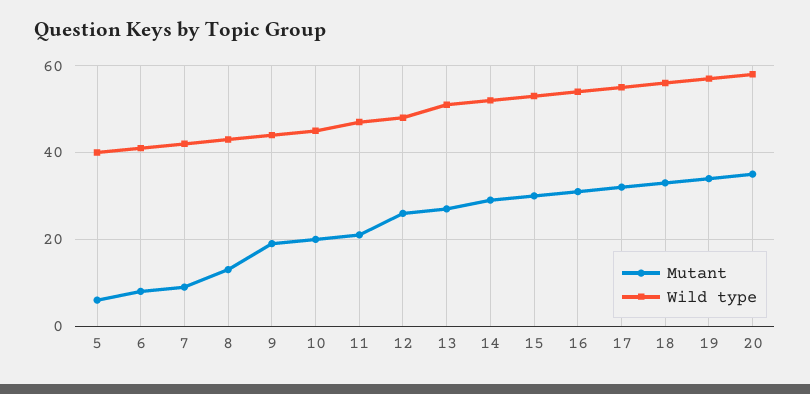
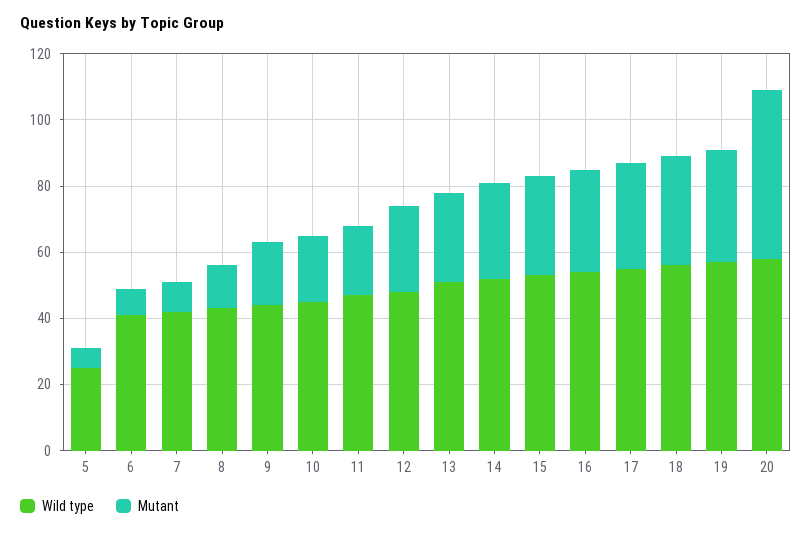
  {
    "Mutant": {
      "5": 5,
      "6": 10,
      "7": 10,
      "8": 15,
      "9": 20,
      "10": 20,
      "11": 20,
      "12": 25,
      "13": 25,
      "14": 30,
      "15": 30,
      "16": 30,
      "17": 30,
      "18": 35,
      "19": 35,
-     "20": 35
+     "20": 50
    },
    "Wild type": {
-     "5": 40,
+     "5": 25,
      "6": 40,
      "7": 40,
      "8": 45,
      "9": 45,
      "10": 45,
      "11": 45,
      "12": 50,
      "13": 50,
      "14": 50,
      "15": 55,
      "16": 55,
      "17": 55,
      "18": 55,
      "19": 55,
      "20": 60
    }
  }

